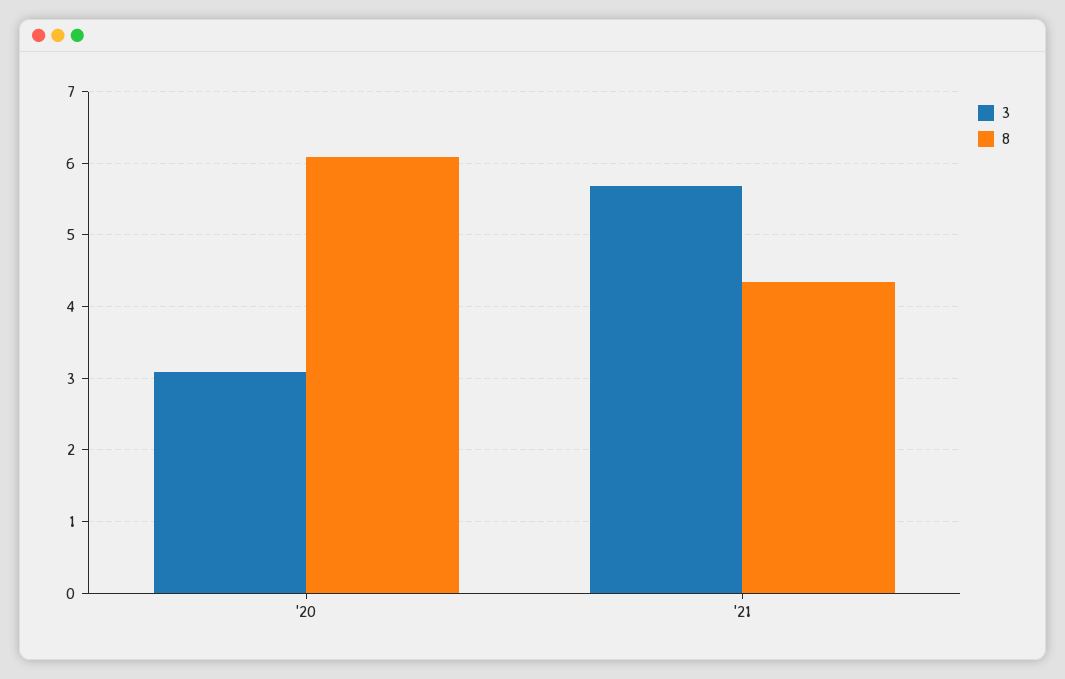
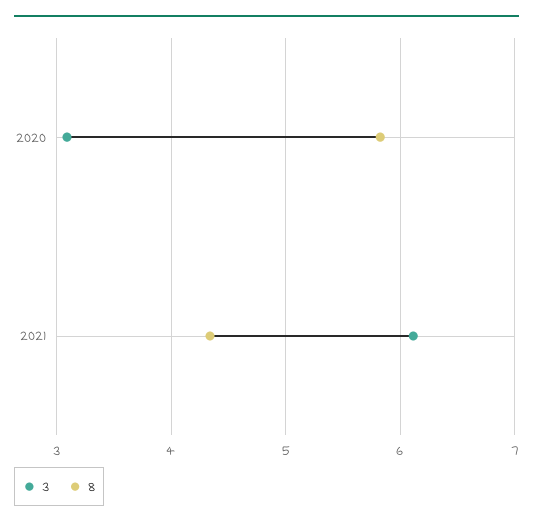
  {
    "3": {
      "'20": 3.1,
-     "'21": 5.7
+     "'21": 6.1
    },
    "8": {
-     "'20": 6.1,
+     "'20": 5.8,
      "'21": 4.3
    }
  }

